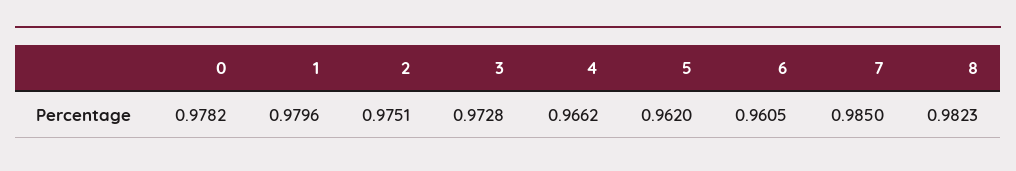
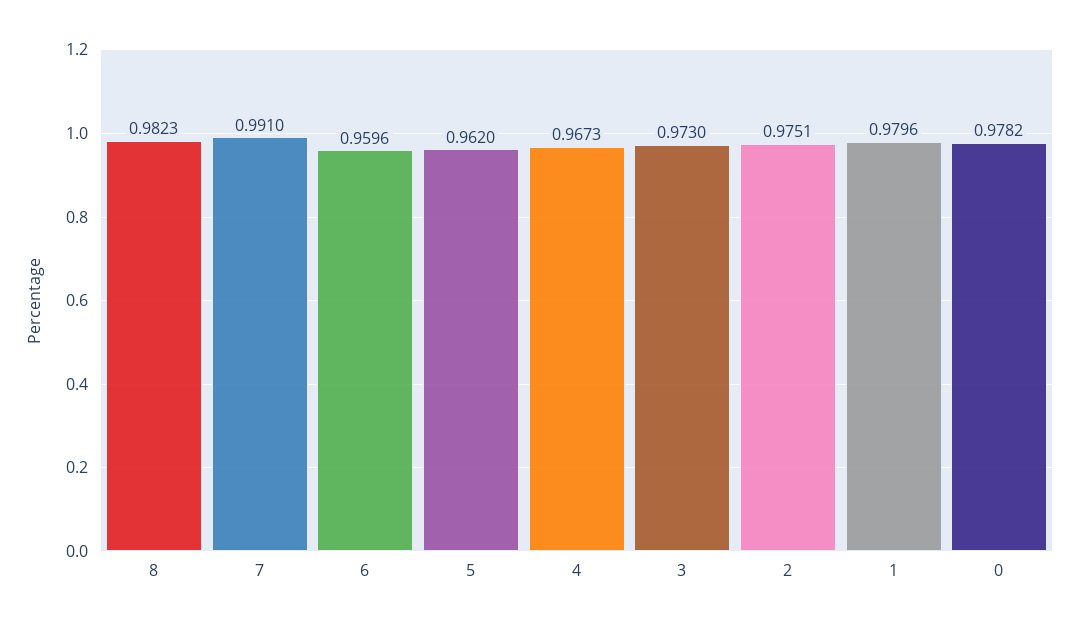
  {
    "0": 0.9782,
    "1": 0.9796,
    "2": 0.9751,
-   "3": 0.9728,
+   "3": 0.973,
-   "4": 0.9662,
+   "4": 0.9673,
    "5": 0.962,
-   "6": 0.9605,
+   "6": 0.9596,
-   "7": 0.985,
+   "7": 0.991,
    "8": 0.9823
  }

